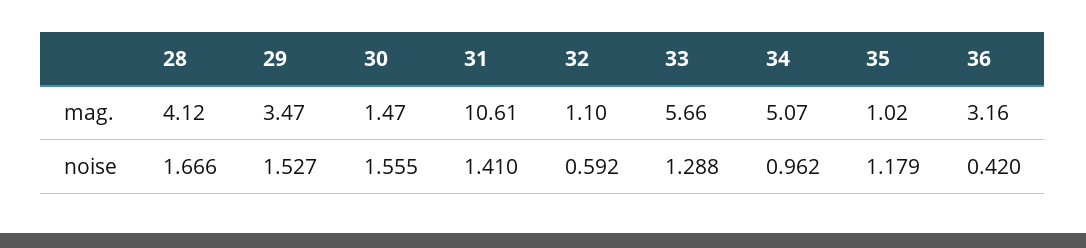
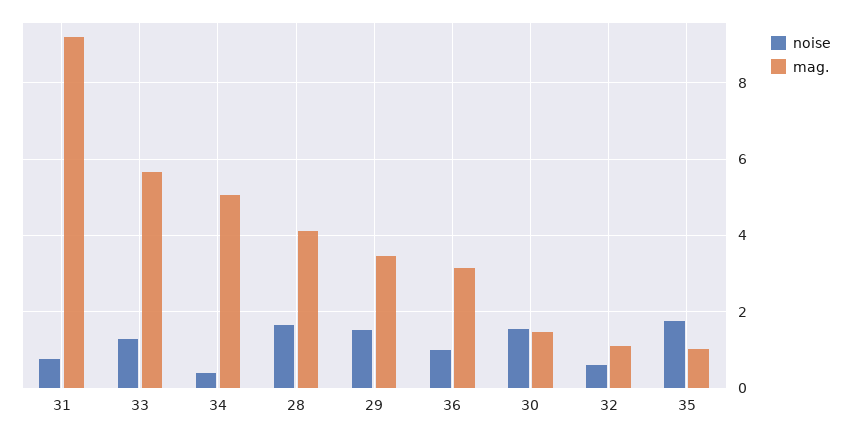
  {
    "mag.": {
      "28": 4.12,
      "29": 3.47,
      "30": 1.47,
-     "31": 10.61,
+     "31": 9.2,
      "32": 1.1,
      "33": 5.66,
      "34": 5.07,
      "35": 1.02,
      "36": 3.16
    },
    "noise": {
      "28": 1.666,
      "29": 1.527,
      "30": 1.555,
-     "31": 1.41,
+     "31": 0.8,
      "32": 0.592,
      "33": 1.288,
-     "34": 0.962,
+     "34": 0.4,
-     "35": 1.179,
+     "35": 1.8,
-     "36": 0.42
+     "36": 1
    }
  }

